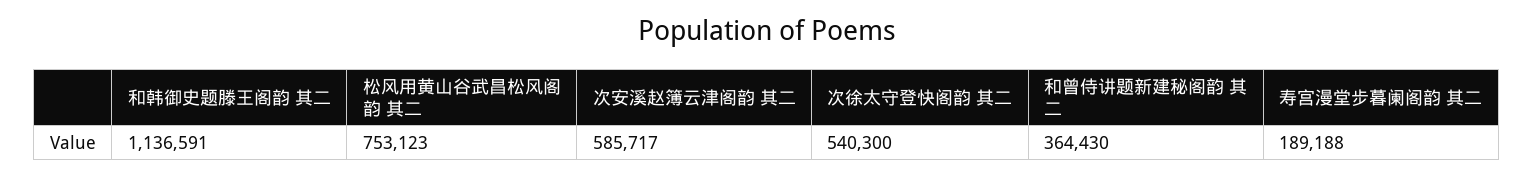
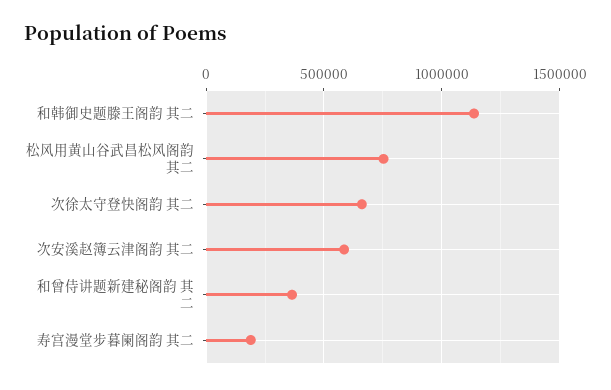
  {
    "和韩御史题滕王阁韵 其二": 1136591,
    "松风用黄山谷武昌松风阁韵 其二": 753123,
    "次安溪赵簿云津阁韵 其二": 585717,
-   "次徐太守登快阁韵 其二": 540300,
+   "次徐太守登快阁韵 其二": 650000,
    "和曾侍讲题新建秘阁韵 其二": 364430,
    "寿宫漫堂步暮阑阁韵 其二": 189188
  }

